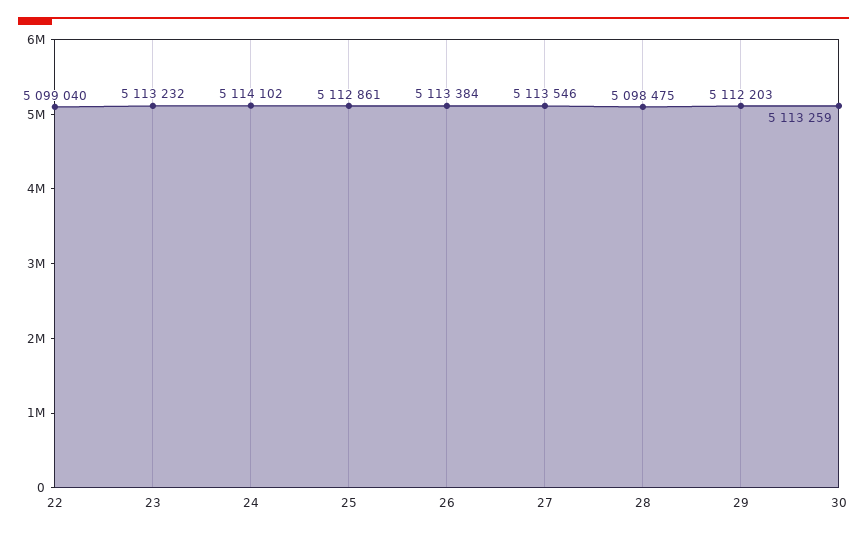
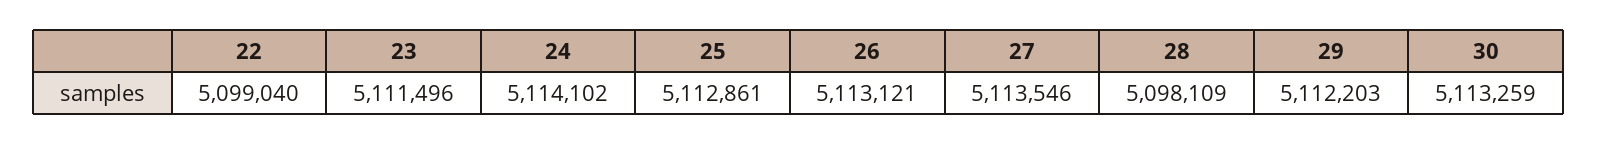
  {
    "22": 5099040,
-   "23": 5113232,
+   "23": 5111496,
    "24": 5114102,
    "25": 5112861,
-   "26": 5113384,
+   "26": 5113121,
    "27": 5113546,
-   "28": 5098475,
+   "28": 5098109,
    "29": 5112203,
    "30": 5113259
  }

